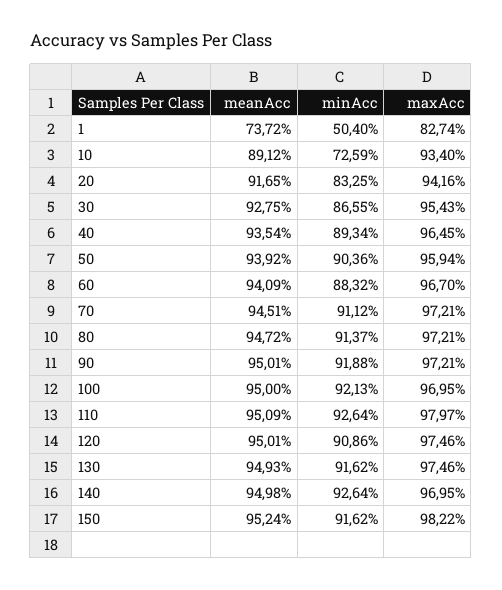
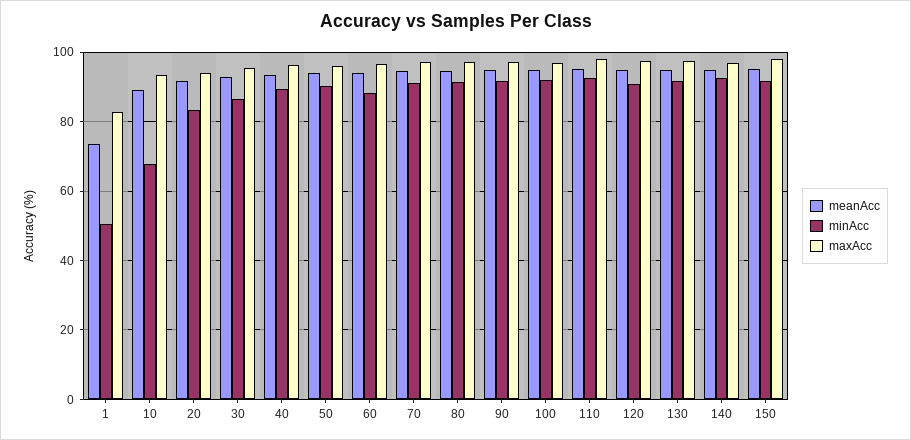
  {
    "meanAcc": {
      "1": 73.72,
      "10": 89.12,
      "20": 91.65,
      "30": 92.75,
      "40": 93.54,
      "50": 93.92,
      "60": 94.09,
      "70": 94.51,
      "80": 94.72,
      "90": 95.01,
      "100": 95,
      "110": 95.09,
      "120": 95.01,
      "130": 94.93,
      "140": 94.98,
      "150": 95.24
    },
    "minAcc": {
      "1": 50.4,
-     "10": 72.59,
+     "10": 68,
      "20": 83.25,
      "30": 86.55,
      "40": 89.34,
      "50": 90.36,
      "60": 88.32,
      "70": 91.12,
      "80": 91.37,
      "90": 91.88,
      "100": 92.13,
      "110": 92.64,
      "120": 90.86,
      "130": 91.62,
      "140": 92.64,
      "150": 91.62
    },
    "maxAcc": {
      "1": 82.74,
      "10": 93.4,
      "20": 94.16,
      "30": 95.43,
      "40": 96.45,
      "50": 95.94,
      "60": 96.7,
      "70": 97.21,
      "80": 97.21,
      "90": 97.21,
      "100": 96.95,
      "110": 97.97,
      "120": 97.46,
      "130": 97.46,
      "140": 96.95,
      "150": 98.22
    }
  }

